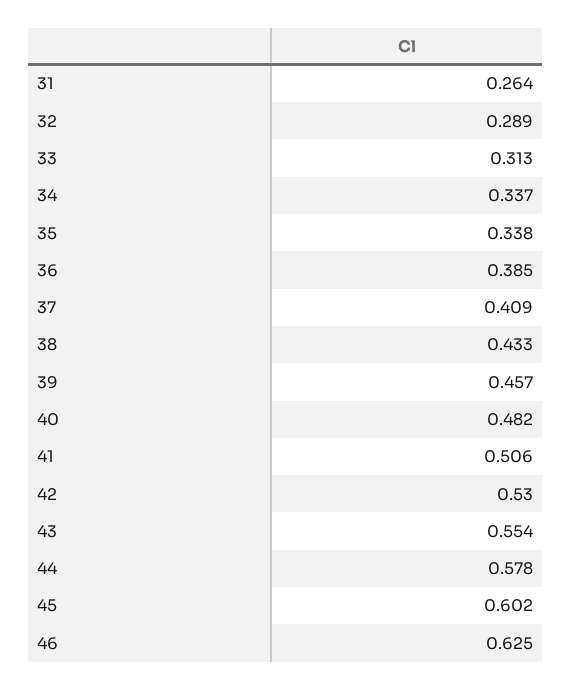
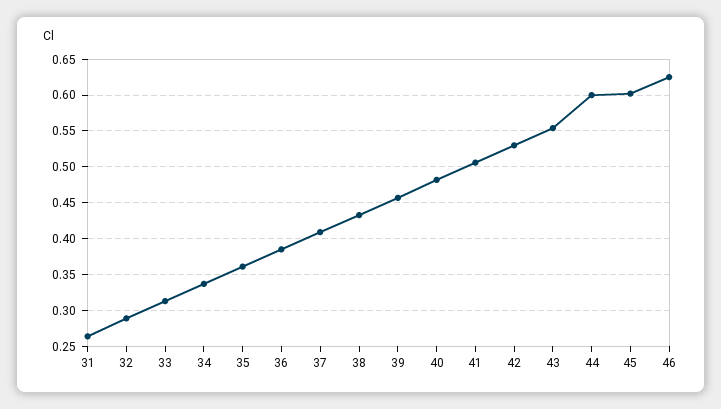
  {
    "31": 0.264,
    "32": 0.289,
    "33": 0.313,
    "34": 0.337,
-   "35": 0.338,
+   "35": 0.36,
    "36": 0.385,
    "37": 0.409,
    "38": 0.433,
    "39": 0.457,
    "40": 0.482,
    "41": 0.506,
    "42": 0.53,
    "43": 0.554,
-   "44": 0.578,
+   "44": 0.6,
    "45": 0.602,
    "46": 0.625
  }

